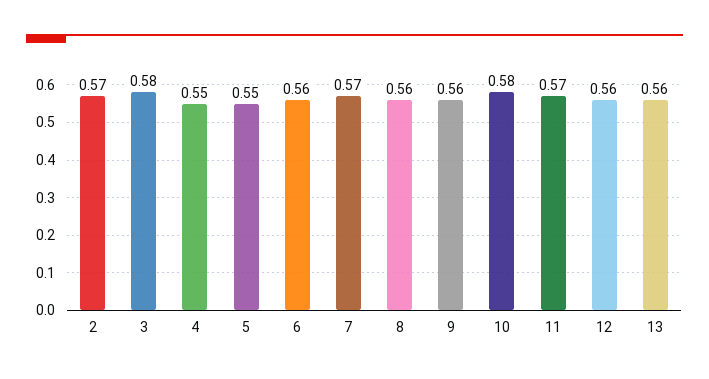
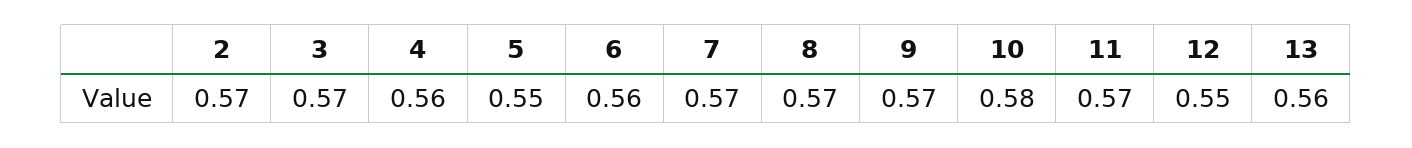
  {
    "2": 0.57,
-   "3": 0.58,
+   "3": 0.57,
-   "4": 0.55,
+   "4": 0.56,
    "5": 0.55,
    "6": 0.56,
    "7": 0.57,
-   "8": 0.56,
+   "8": 0.57,
-   "9": 0.56,
+   "9": 0.57,
    "10": 0.58,
    "11": 0.57,
-   "12": 0.56,
+   "12": 0.55,
    "13": 0.56
  }

